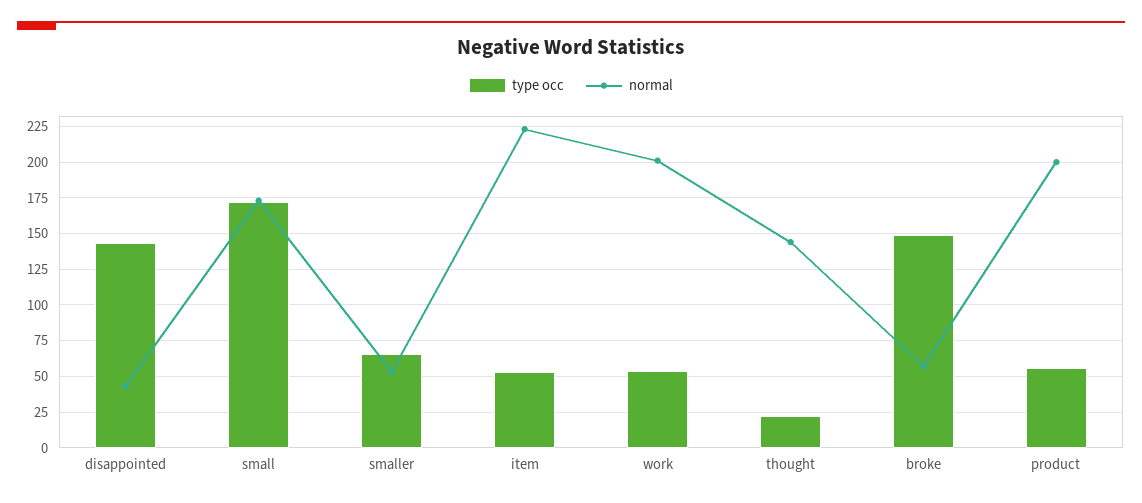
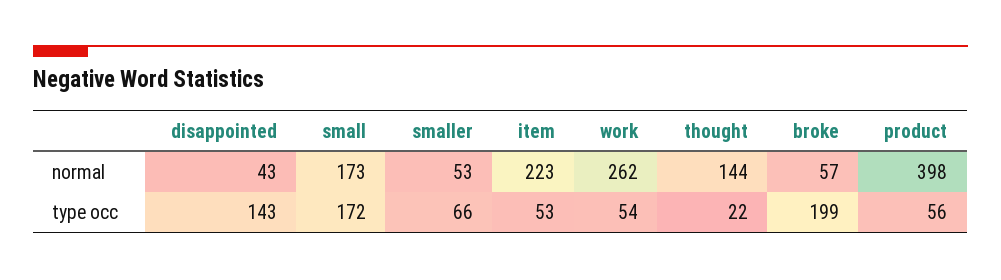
  {
    "type occ": {
      "disappointed": 143,
      "small": 172,
      "smaller": 66,
      "item": 53,
      "work": 54,
      "thought": 22,
-     "broke": 150,
+     "broke": 199,
      "product": 56
    },
    "normal": {
      "disappointed": 43,
      "small": 173,
      "smaller": 53,
      "item": 223,
-     "work": 200,
+     "work": 262,
      "thought": 144,
      "broke": 57,
-     "product": 200
+     "product": 398
    }
  }

